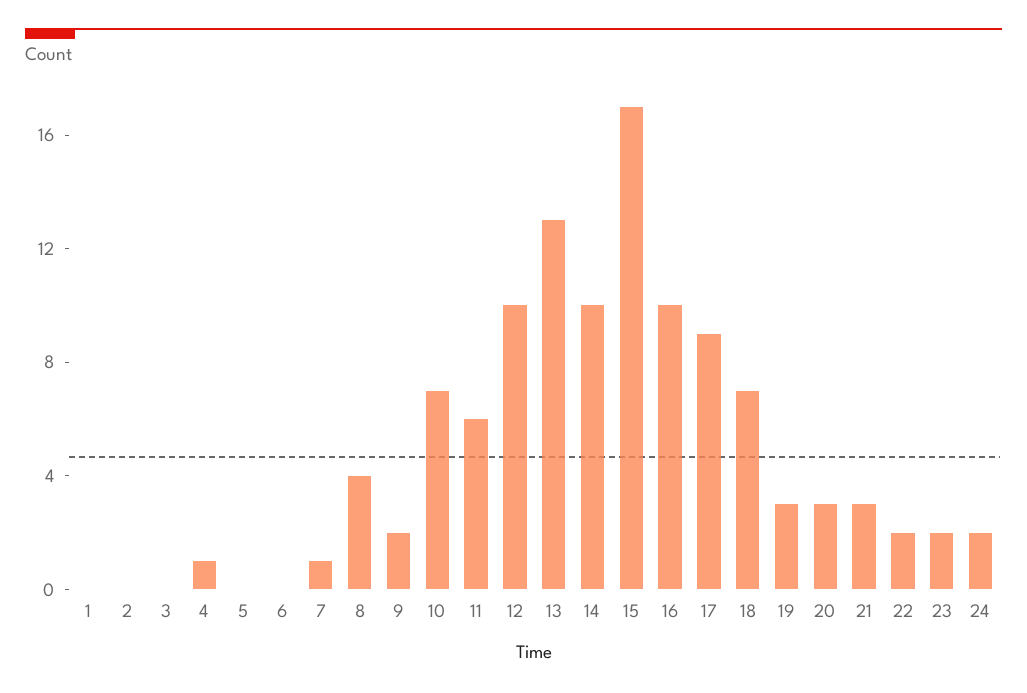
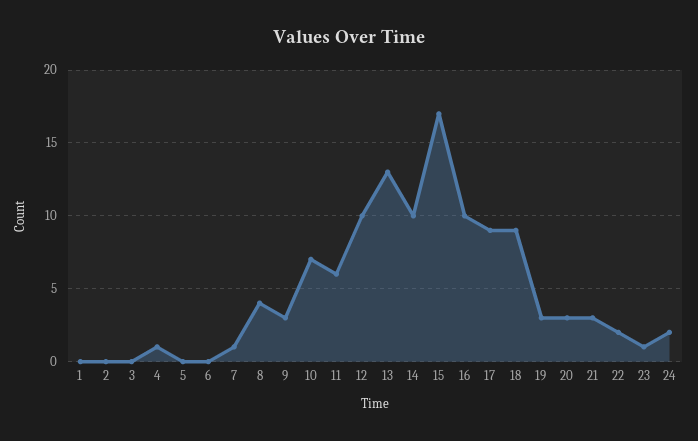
  {
    "1": 0,
    "2": 0,
    "3": 0,
    "4": 1,
    "5": 0,
    "6": 0,
    "7": 1,
    "8": 4,
-   "9": 2,
+   "9": 3,
    "10": 7,
    "11": 6,
    "12": 10,
    "13": 13,
    "14": 10,
    "15": 17,
    "16": 10,
    "17": 9,
-   "18": 7,
+   "18": 9,
    "19": 3,
    "20": 3,
    "21": 3,
    "22": 2,
-   "23": 2,
+   "23": 1,
    "24": 2
  }

